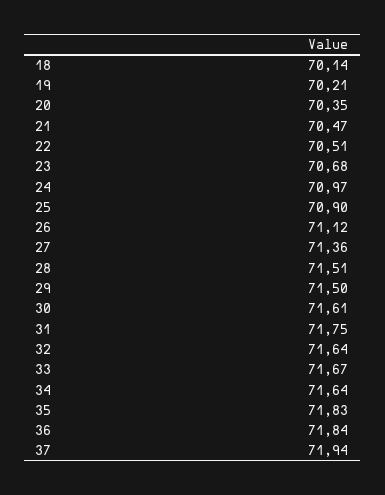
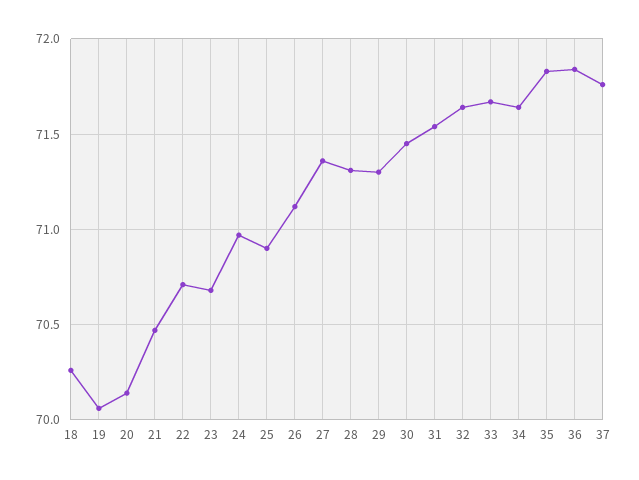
  {
-   "18": 70.14,
+   "18": 70.25,
-   "19": 70.21,
+   "19": 70.05,
-   "20": 70.35,
+   "20": 70.15,
    "21": 70.47,
-   "22": 70.51,
+   "22": 70.7,
    "23": 70.68,
    "24": 70.97,
    "25": 70.9,
    "26": 71.12,
    "27": 71.36,
-   "28": 71.51,
+   "28": 71.3,
-   "29": 71.5,
+   "29": 71.3,
-   "30": 71.61,
+   "30": 71.45,
-   "31": 71.75,
+   "31": 71.55,
    "32": 71.64,
    "33": 71.67,
    "34": 71.64,
    "35": 71.83,
    "36": 71.84,
-   "37": 71.94
+   "37": 71.75
  }

